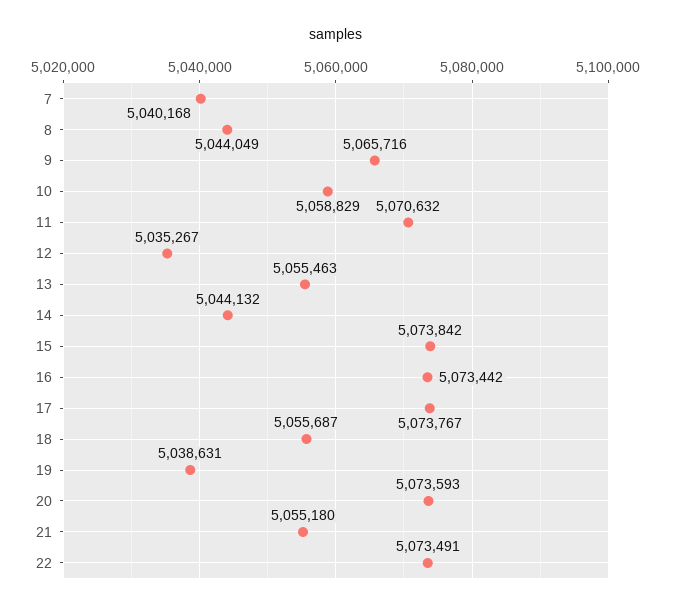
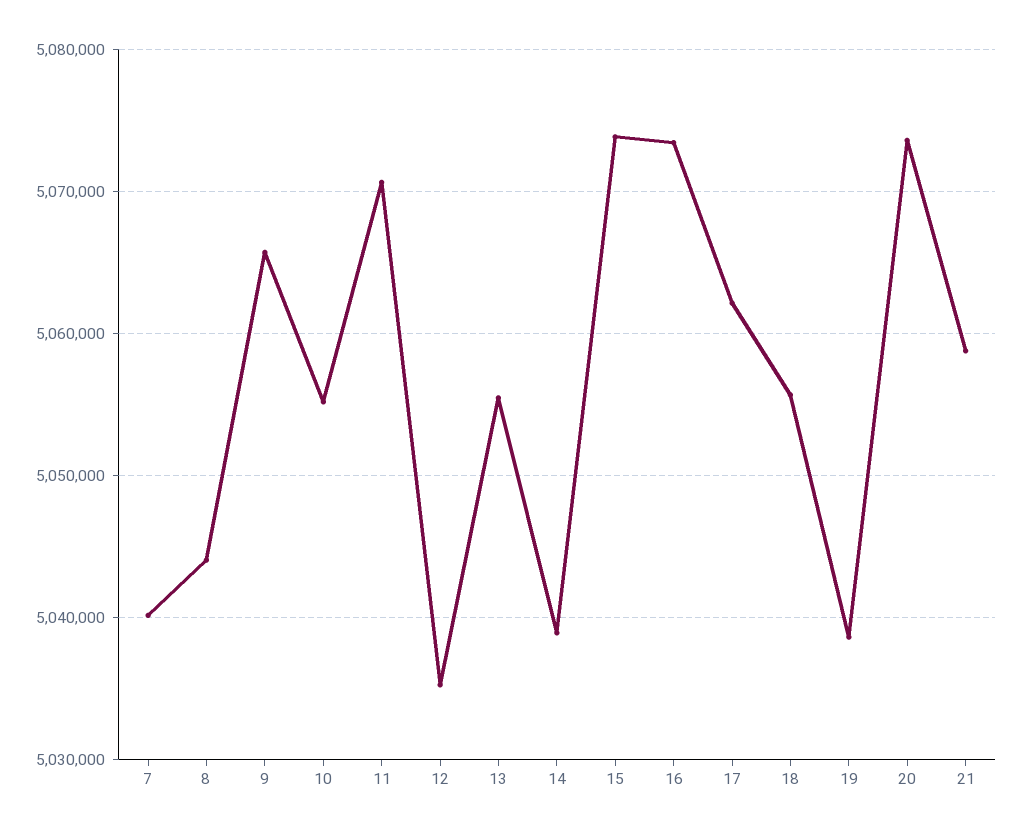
  {
    "7": 5040168,
    "8": 5044049,
    "9": 5065716,
-   "10": 5058829,
+   "10": 5055000,
    "11": 5070632,
    "12": 5035267,
    "13": 5055463,
-   "14": 5044132,
+   "14": 5039000,
    "15": 5073842,
    "16": 5073442,
-   "17": 5073767,
+   "17": 5062000,
    "18": 5055687,
    "19": 5038631,
    "20": 5073593,
-   "21": 5055180,
+   "21": 5059000
-   "22": 5073491
  }

